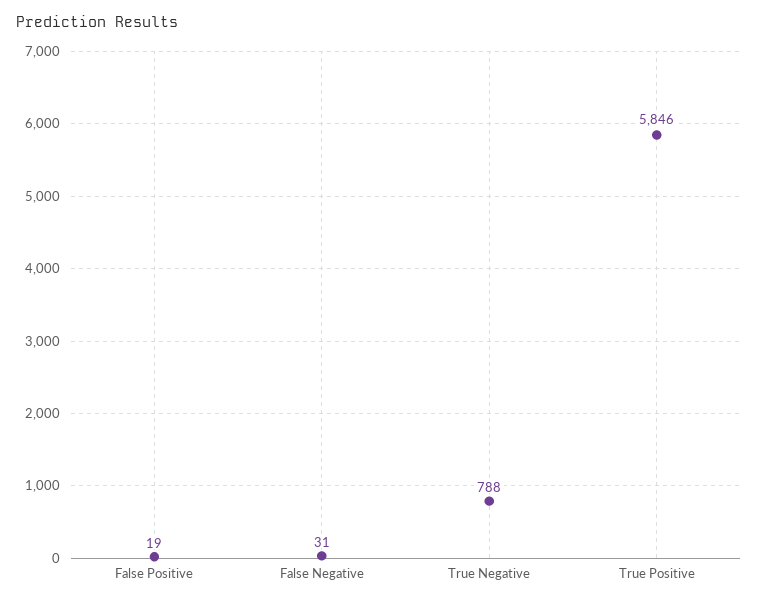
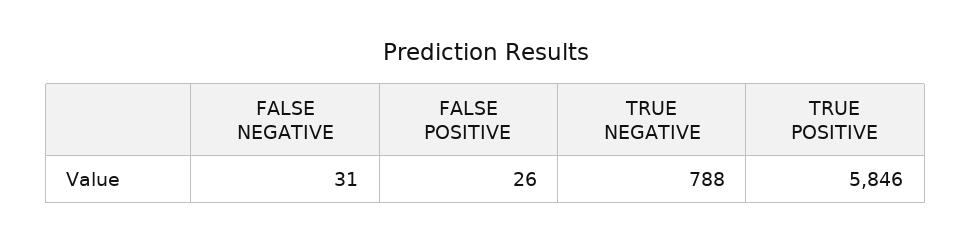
  {
-   "False Positive": 19,
+   "False Positive": 26,
    "False Negative": 31,
    "True Negative": 788,
    "True Positive": 5846
  }

